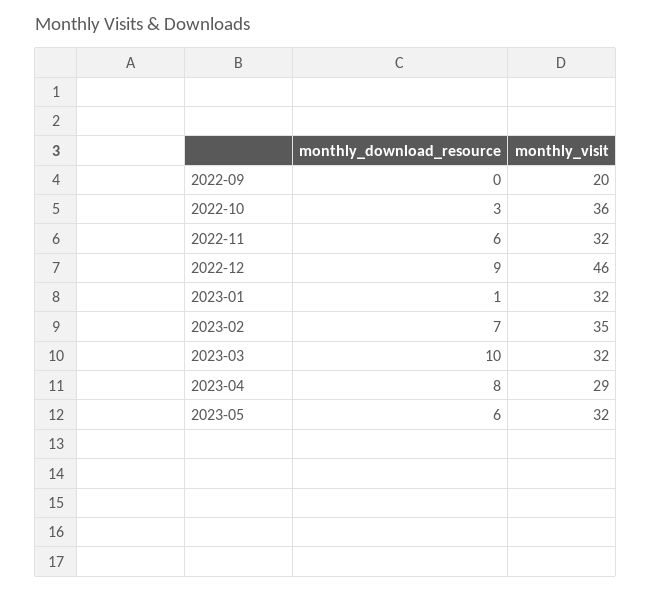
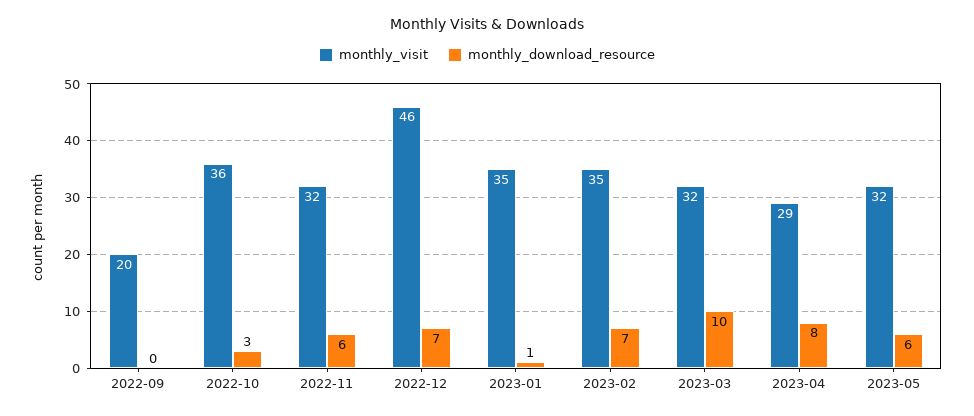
  {
    "monthly_download_resource": {
      "2022-09": 0,
      "2022-10": 3,
      "2022-11": 6,
-     "2022-12": 9,
+     "2022-12": 7,
      "2023-01": 1,
      "2023-02": 7,
      "2023-03": 10,
      "2023-04": 8,
      "2023-05": 6
    },
    "monthly_visit": {
      "2022-09": 20,
      "2022-10": 36,
      "2022-11": 32,
      "2022-12": 46,
-     "2023-01": 32,
+     "2023-01": 35,
      "2023-02": 35,
      "2023-03": 32,
      "2023-04": 29,
      "2023-05": 32
    }
  }

